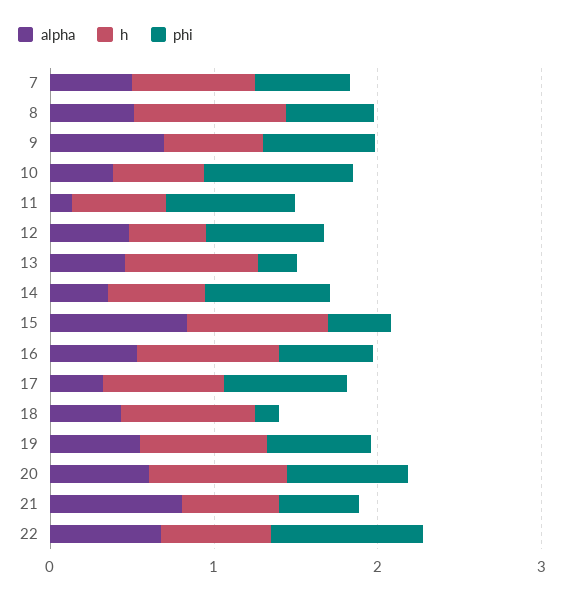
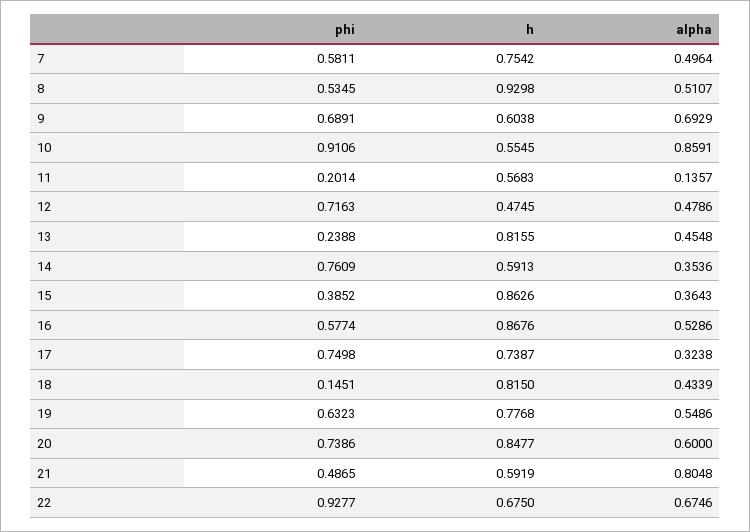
  {
    "alpha": {
      "7": 0.4964,
      "8": 0.5107,
      "9": 0.6929,
-     "10": 0.4,
+     "10": 0.8591,
      "11": 0.1357,
      "12": 0.4786,
      "13": 0.4548,
      "14": 0.3536,
-     "15": 0.8,
+     "15": 0.3643,
      "16": 0.5286,
      "17": 0.3238,
      "18": 0.4339,
      "19": 0.5486,
      "20": 0.6,
      "21": 0.8048,
      "22": 0.6746
    },
    "h": {
      "7": 0.7542,
      "8": 0.9298,
      "9": 0.6038,
      "10": 0.5545,
      "11": 0.5683,
      "12": 0.4745,
      "13": 0.8155,
      "14": 0.5913,
      "15": 0.8626,
      "16": 0.8676,
      "17": 0.7387,
      "18": 0.815,
      "19": 0.7768,
      "20": 0.8477,
      "21": 0.5919,
      "22": 0.675
    },
    "phi": {
      "7": 0.5811,
      "8": 0.5345,
      "9": 0.6891,
      "10": 0.9106,
-     "11": 0.8,
+     "11": 0.2014,
      "12": 0.7163,
      "13": 0.2388,
      "14": 0.7609,
      "15": 0.3852,
      "16": 0.5774,
      "17": 0.7498,
      "18": 0.1451,
      "19": 0.6323,
      "20": 0.7386,
      "21": 0.4865,
      "22": 0.9277
    }
  }

